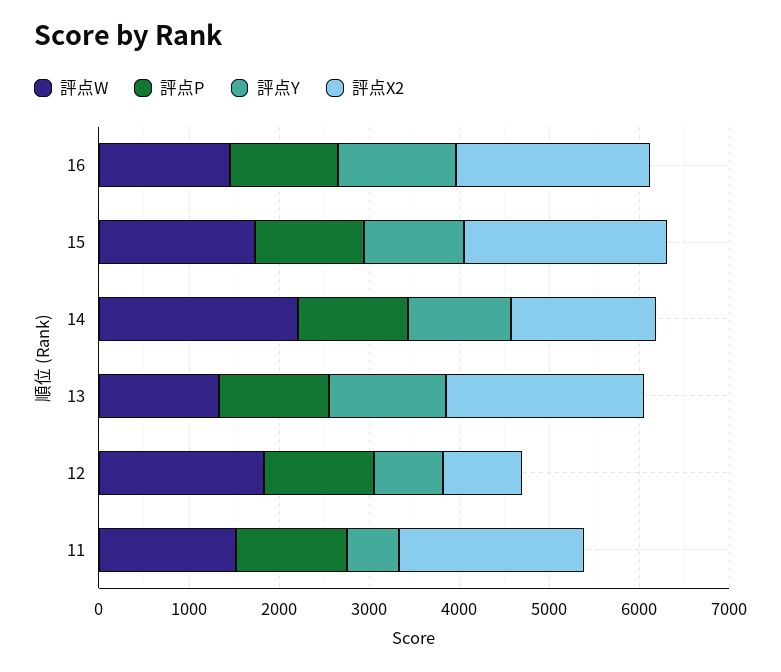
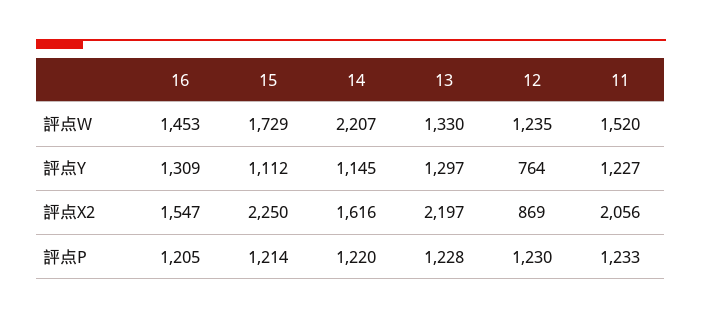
  {
    "評点W": {
      "16": 1453,
      "15": 1729,
      "14": 2207,
      "13": 1330,
-     "12": 1800,
+     "12": 1235,
      "11": 1520
    },
    "評点P": {
      "16": 1205,
      "15": 1214,
      "14": 1220,
      "13": 1228,
      "12": 1230,
      "11": 1233
    },
    "評点Y": {
      "16": 1309,
      "15": 1112,
      "14": 1145,
      "13": 1297,
      "12": 764,
-     "11": 600
+     "11": 1227
    },
    "評点X2": {
-     "16": 2200,
+     "16": 1547,
      "15": 2250,
      "14": 1616,
      "13": 2197,
      "12": 869,
      "11": 2056
    }
  }

